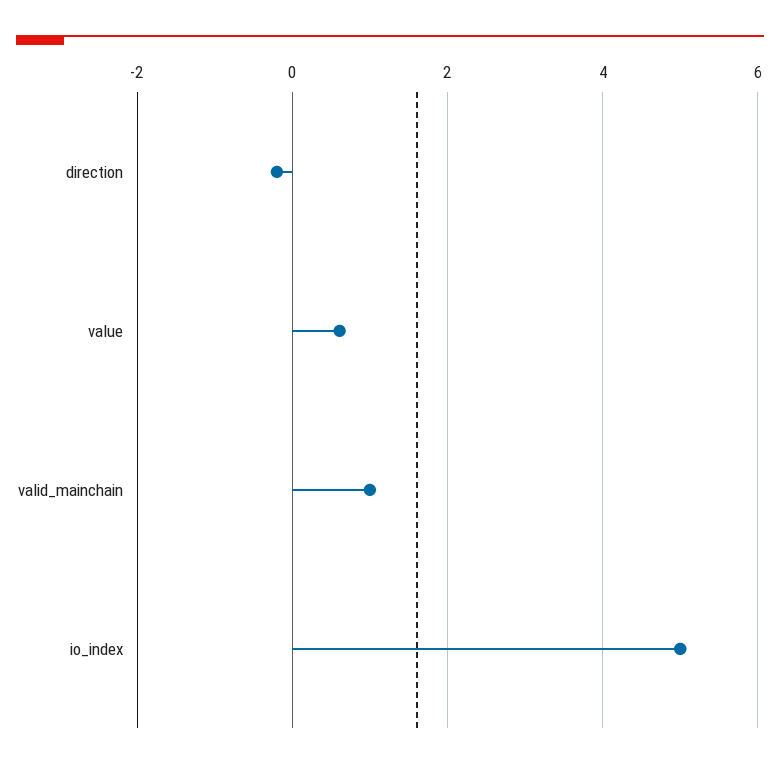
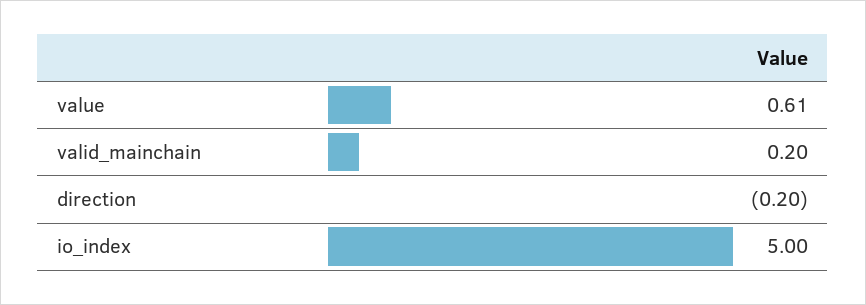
  {
    "direction": -0.2,
    "value": 0.61,
-   "valid_mainchain": 1,
+   "valid_mainchain": 0.2,
    "io_index": 5
  }

